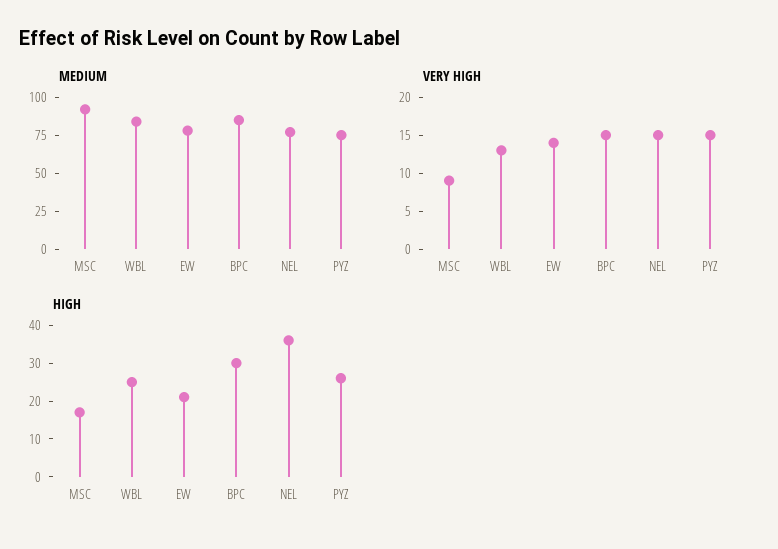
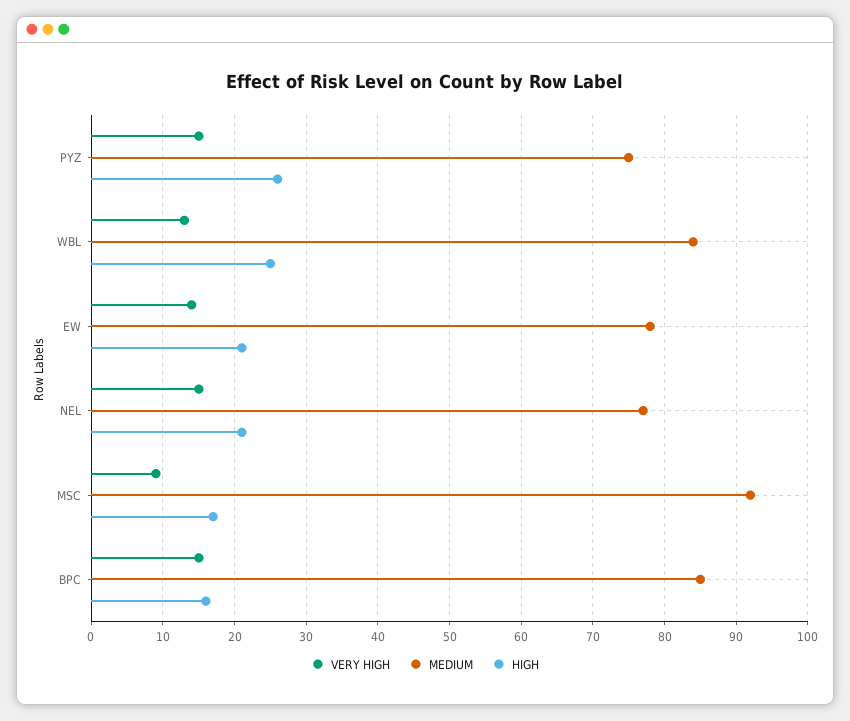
  {
    "MEDIUM": {
      "MSC": 92,
      "WBL": 84,
      "EW": 78,
      "BPC": 85,
      "NEL": 77,
      "PYZ": 75
    },
    "VERY HIGH": {
      "MSC": 9,
      "WBL": 13,
      "EW": 14,
      "BPC": 15,
      "NEL": 15,
      "PYZ": 15
    },
    "HIGH": {
      "MSC": 17,
      "WBL": 25,
      "EW": 21,
-     "BPC": 30,
+     "BPC": 16,
-     "NEL": 35,
+     "NEL": 21,
      "PYZ": 26
    }
  }

